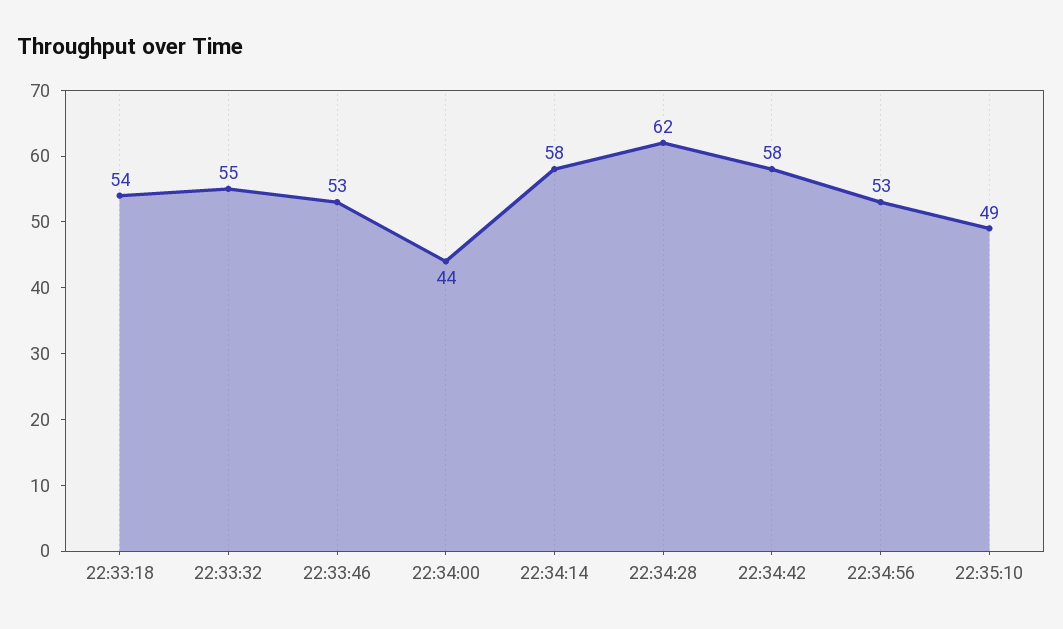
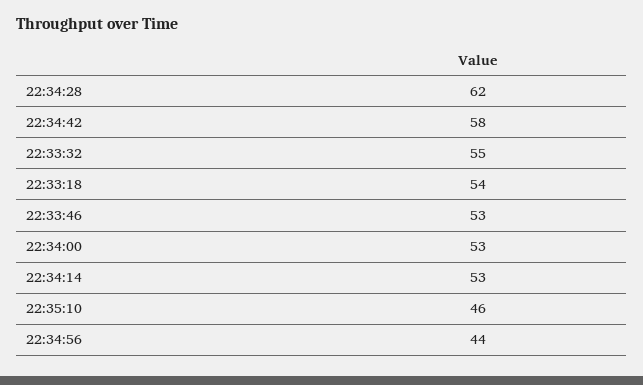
  {
    "22:33:18": 54,
    "22:33:32": 55,
    "22:33:46": 53,
-   "22:34:00": 44,
+   "22:34:00": 53,
-   "22:34:14": 58,
+   "22:34:14": 53,
    "22:34:28": 62,
    "22:34:42": 58,
-   "22:34:56": 53,
+   "22:34:56": 44,
-   "22:35:10": 49
+   "22:35:10": 46
  }

